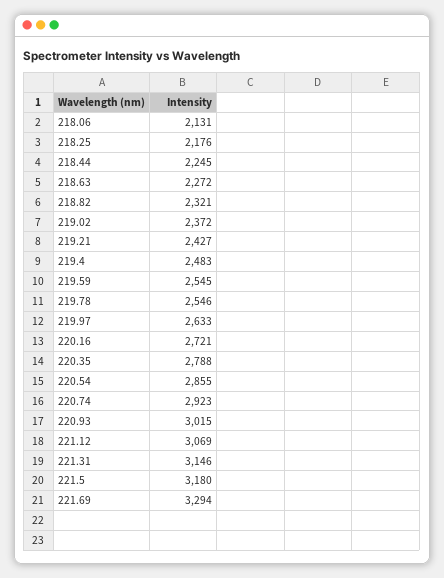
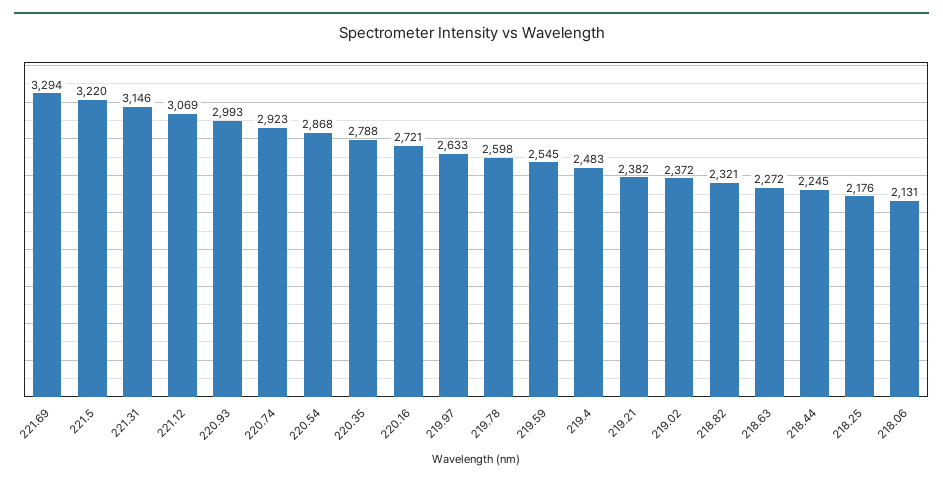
  {
    "218.06": 2131,
    "218.25": 2176,
    "218.44": 2245,
    "218.63": 2272,
    "218.82": 2321,
    "219.02": 2372,
-   "219.21": 2427,
+   "219.21": 2382,
    "219.4": 2483,
    "219.59": 2545,
-   "219.78": 2546,
+   "219.78": 2598,
    "219.97": 2633,
    "220.16": 2721,
    "220.35": 2788,
-   "220.54": 2855,
+   "220.54": 2868,
    "220.74": 2923,
-   "220.93": 3015,
+   "220.93": 2993,
    "221.12": 3069,
    "221.31": 3146,
-   "221.5": 3180,
+   "221.5": 3220,
    "221.69": 3294
  }

